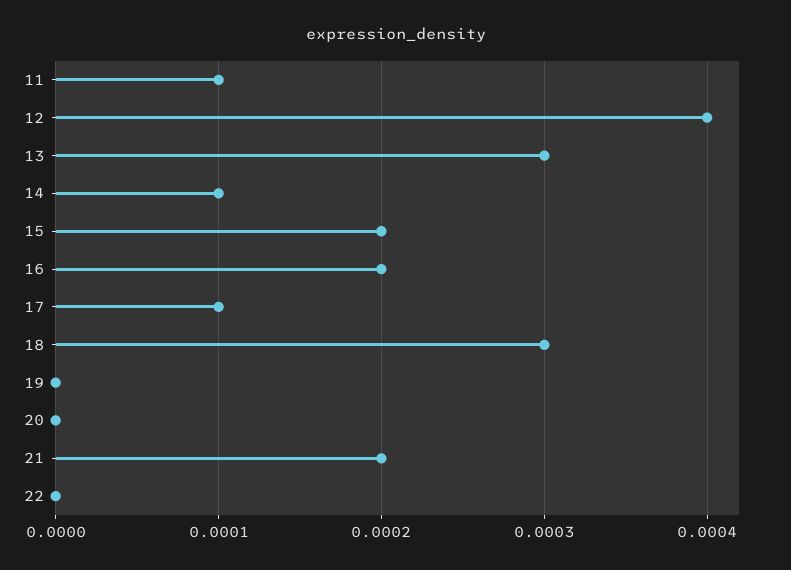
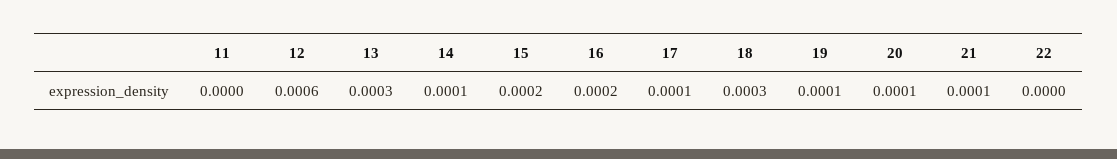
  {
-   "11": 0.0001,
+   "11": 0,
-   "12": 0.0004,
+   "12": 0.0006,
    "13": 0.0003,
    "14": 0.0001,
    "15": 0.0002,
    "16": 0.0002,
    "17": 0.0001,
    "18": 0.0003,
-   "19": 0,
+   "19": 0.0001,
-   "20": 0,
+   "20": 0.0001,
-   "21": 0.0002,
+   "21": 0.0001,
    "22": 0
  }

